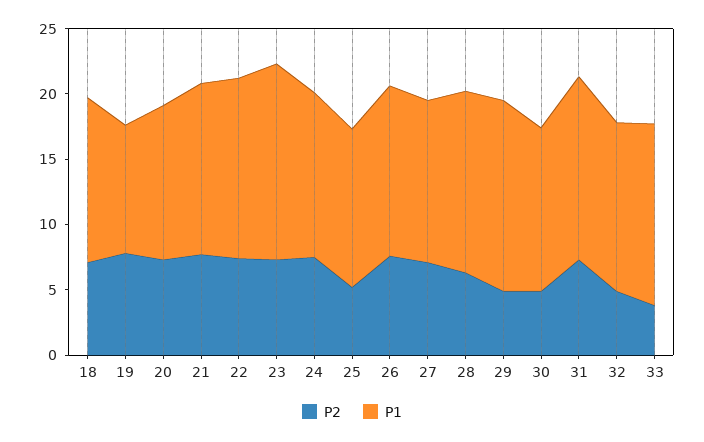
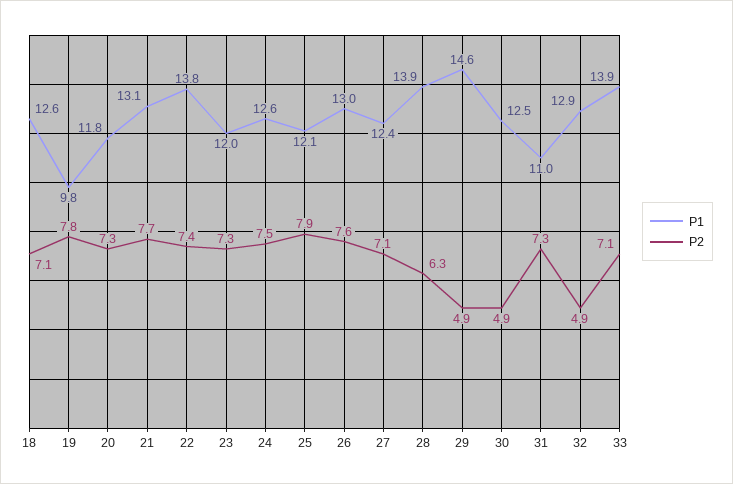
  {
    "P2": {
      "18": 7.1,
      "19": 7.8,
      "20": 7.3,
      "21": 7.7,
      "22": 7.4,
      "23": 7.3,
      "24": 7.5,
-     "25": 5,
+     "25": 7.9,
      "26": 7.6,
      "27": 7.1,
      "28": 6.3,
      "29": 4.9,
      "30": 4.9,
      "31": 7.3,
      "32": 4.9,
-     "33": 4
+     "33": 7.1
    },
    "P1": {
      "18": 12.6,
      "19": 9.8,
      "20": 11.8,
      "21": 13.1,
      "22": 13.8,
-     "23": 15,
+     "23": 12,
      "24": 12.6,
      "25": 12.1,
      "26": 13,
      "27": 12.4,
      "28": 13.9,
      "29": 14.6,
      "30": 12.5,
-     "31": 14,
+     "31": 11,
      "32": 12.9,
      "33": 13.9
    }
  }

